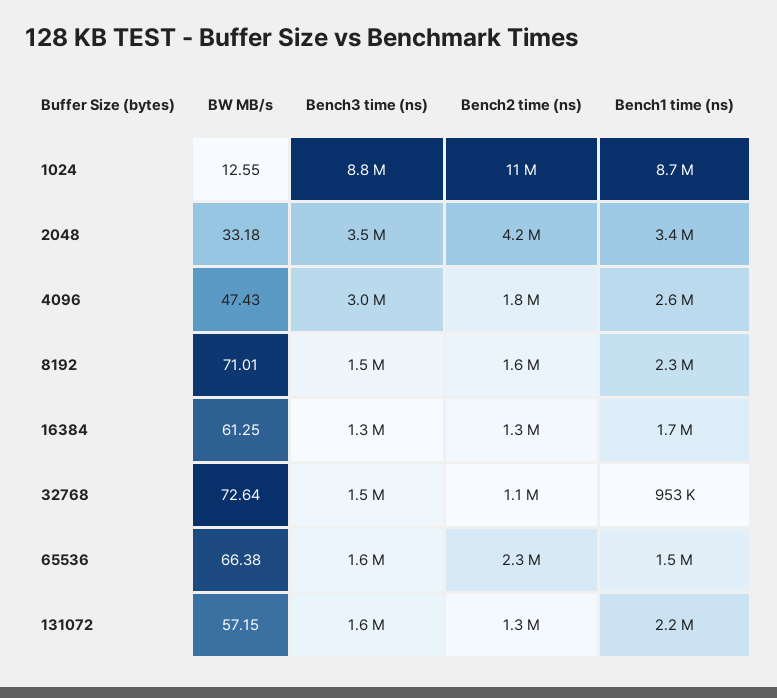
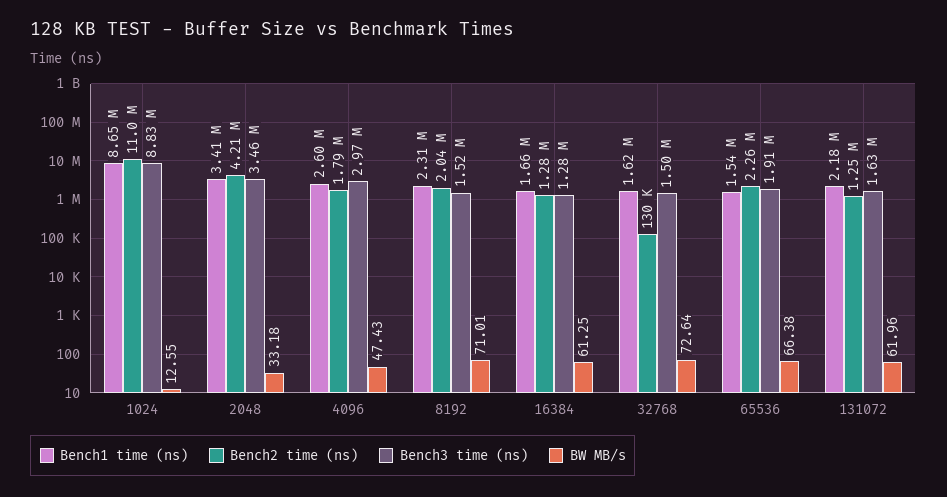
  {
    "BW MB/s": {
      "1024": 12.55,
      "2048": 33.18,
      "4096": 47.43,
      "8192": 71.01,
      "16384": 61.25,
      "32768": 72.64,
      "65536": 66.38,
-     "131072": 57.15
+     "131072": 61.96
    },
    "Bench3 time (ns)": {
      "1024": 8830000,
      "2048": 3460000,
      "4096": 2970000,
      "8192": 1520000,
      "16384": 1280000,
      "32768": 1500000,
-     "65536": 1600000,
+     "65536": 1910000,
      "131072": 1630000
    },
    "Bench2 time (ns)": {
      "1024": 11000000,
      "2048": 4210000,
      "4096": 1790000,
-     "8192": 1600000,
+     "8192": 2040000,
      "16384": 1280000,
-     "32768": 1100000,
+     "32768": 130000,
      "65536": 2260000,
      "131072": 1250000
    },
    "Bench1 time (ns)": {
      "1024": 8650000,
      "2048": 3410000,
      "4096": 2600000,
      "8192": 2310000,
      "16384": 1660000,
-     "32768": 953000,
+     "32768": 1620000,
      "65536": 1540000,
      "131072": 2180000
    }
  }

